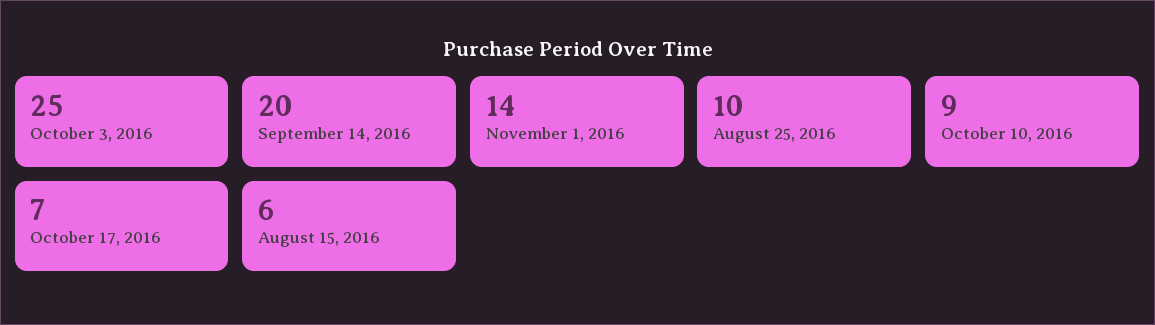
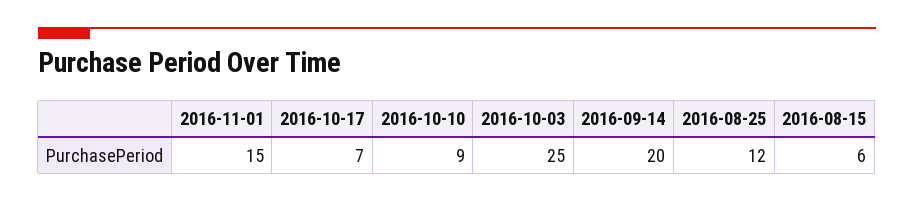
  {
    "October 3, 2016": 25,
    "September 14, 2016": 20,
-   "November 1, 2016": 14,
+   "November 1, 2016": 15,
-   "August 25, 2016": 10,
+   "August 25, 2016": 12,
    "October 10, 2016": 9,
    "October 17, 2016": 7,
    "August 15, 2016": 6
  }

